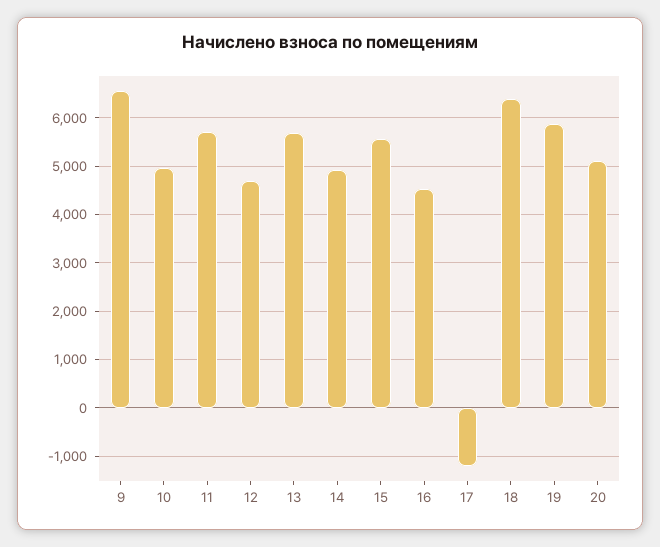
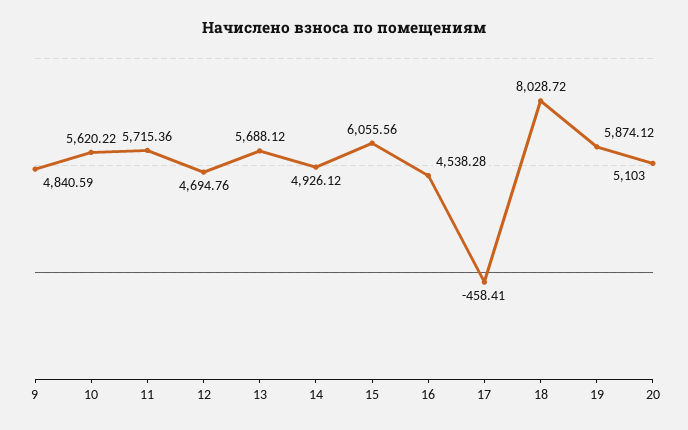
  {
-   "9": 6600,
+   "9": 4840.59,
-   "10": 5000,
+   "10": 5620.22,
    "11": 5715.36,
    "12": 4694.76,
    "13": 5688.12,
    "14": 4926.12,
-   "15": 5600,
+   "15": 6055.56,
    "16": 4538.28,
-   "17": -1200,
+   "17": -458.41,
-   "18": 6400,
+   "18": 8028.72,
    "19": 5874.12,
    "20": 5103
  }

